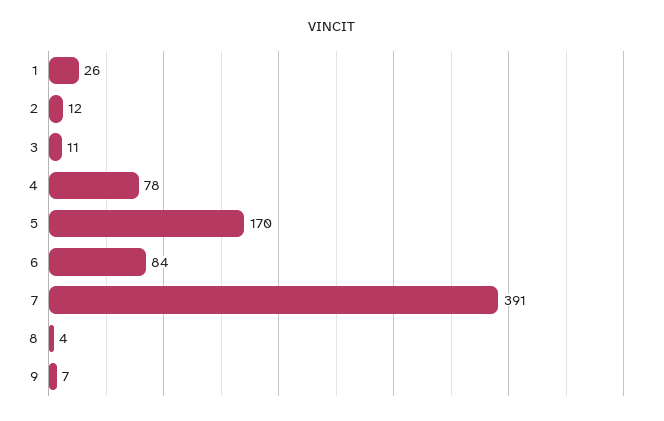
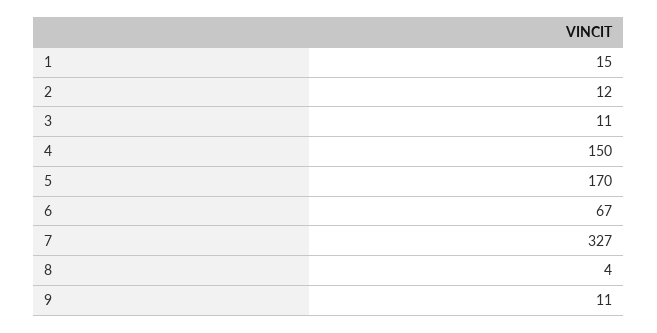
  {
-   "1": 26,
+   "1": 15,
    "2": 12,
    "3": 11,
-   "4": 78,
+   "4": 150,
    "5": 170,
-   "6": 84,
+   "6": 67,
-   "7": 391,
+   "7": 327,
    "8": 4,
-   "9": 7
+   "9": 11
  }

